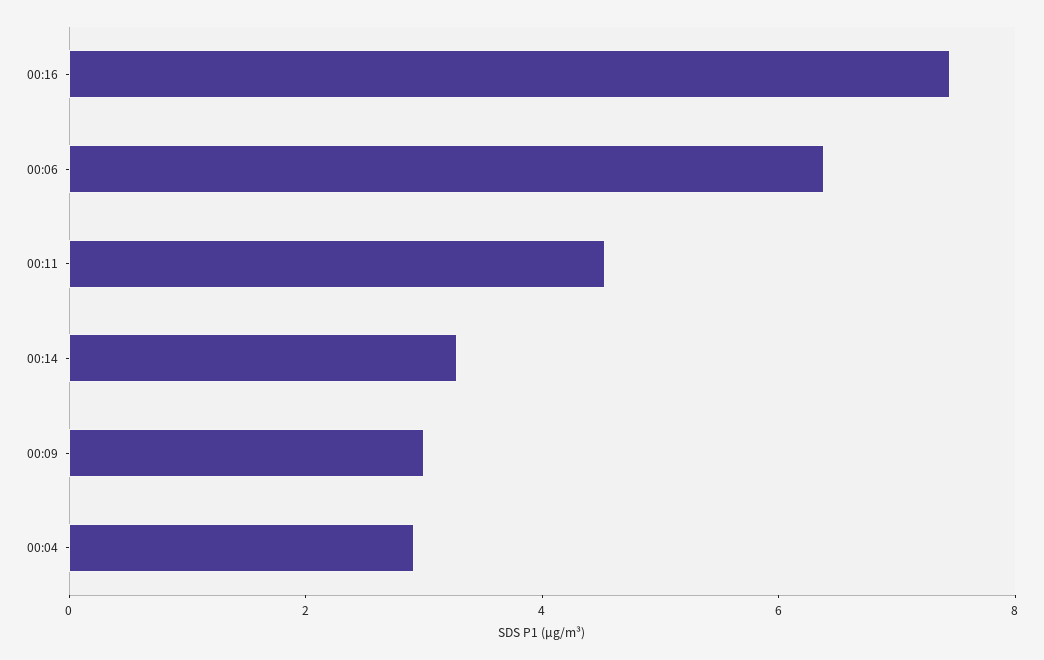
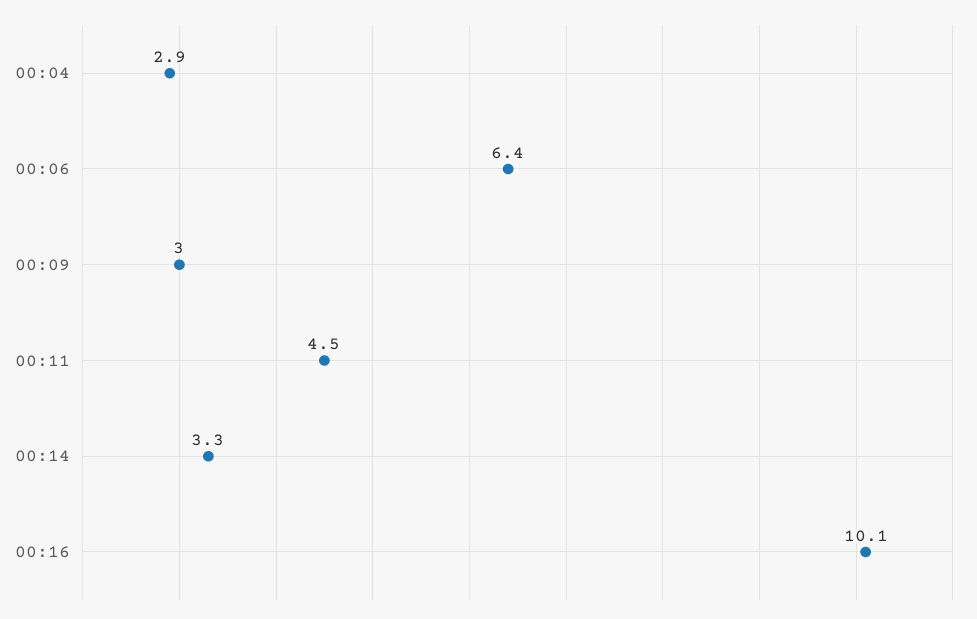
  {
-   "00:16": 7.5,
+   "00:16": 10.1,
    "00:06": 6.4,
    "00:11": 4.5,
    "00:14": 3.3,
    "00:09": 3,
    "00:04": 2.9
  }

